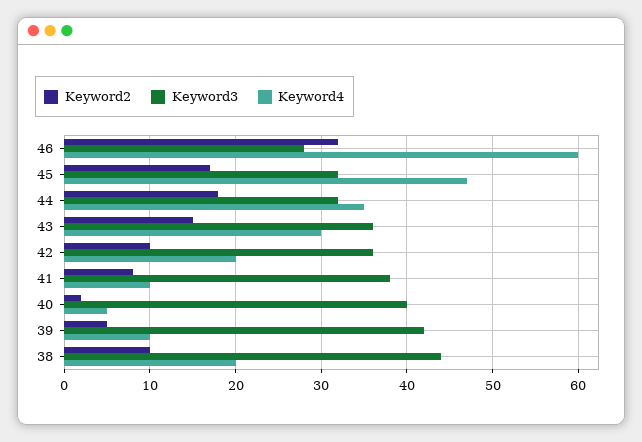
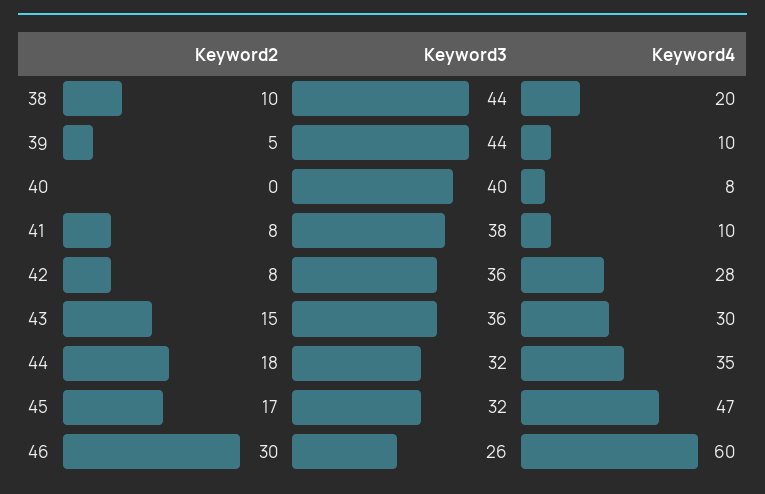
  {
    "Keyword2": {
-     "46": 32,
+     "46": 30,
      "45": 17,
      "44": 18,
      "43": 15,
-     "42": 10,
+     "42": 8,
      "41": 8,
-     "40": 2,
+     "40": 0,
      "39": 5,
      "38": 10
    },
    "Keyword3": {
-     "46": 28,
+     "46": 26,
      "45": 32,
      "44": 32,
      "43": 36,
      "42": 36,
      "41": 38,
      "40": 40,
-     "39": 42,
+     "39": 44,
      "38": 44
    },
    "Keyword4": {
      "46": 60,
      "45": 47,
      "44": 35,
      "43": 30,
-     "42": 20,
+     "42": 28,
      "41": 10,
-     "40": 5,
+     "40": 8,
      "39": 10,
      "38": 20
    }
  }

